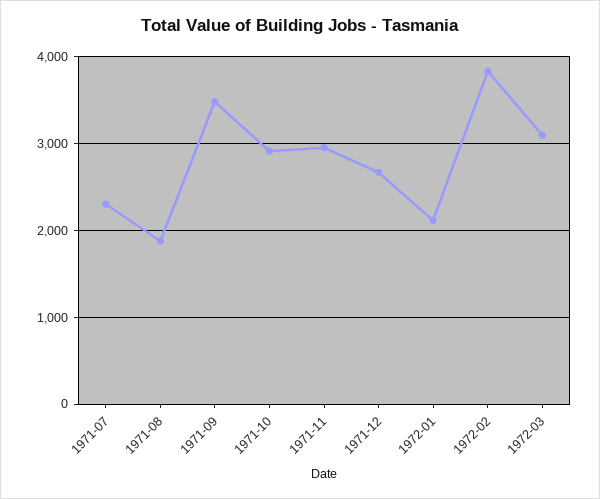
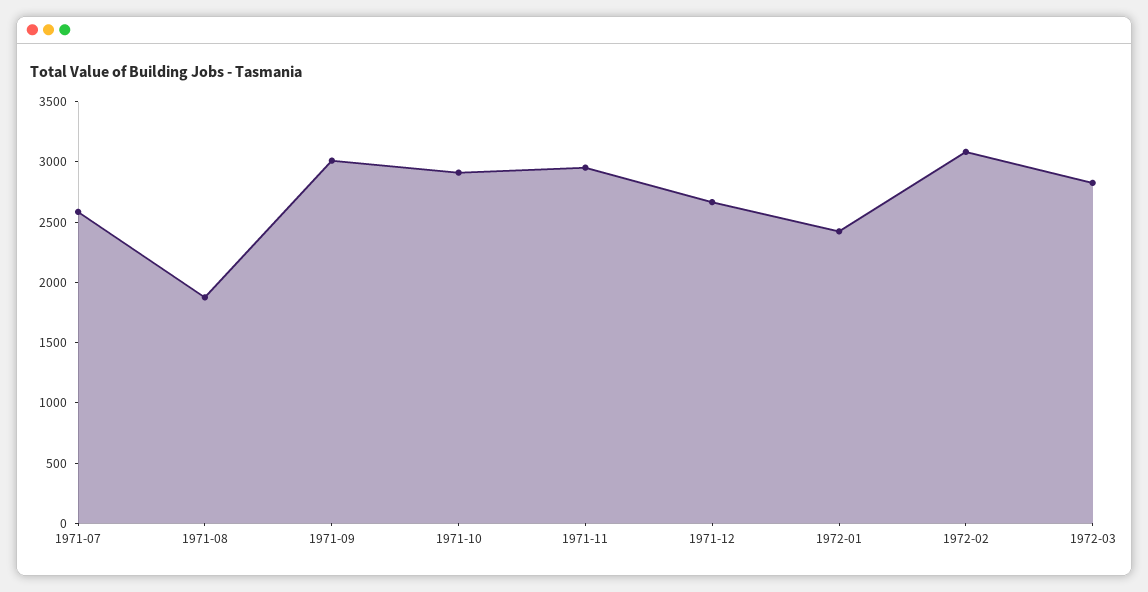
  {
-   "1971-07": 2300,
+   "1971-07": 2600,
    "1971-08": 1900,
-   "1971-09": 3500,
+   "1971-09": 3000,
    "1971-10": 2900,
    "1971-11": 3000,
    "1971-12": 2700,
-   "1972-01": 2100,
+   "1972-01": 2400,
-   "1972-02": 3800,
+   "1972-02": 3100,
-   "1972-03": 3100
+   "1972-03": 2800
  }

